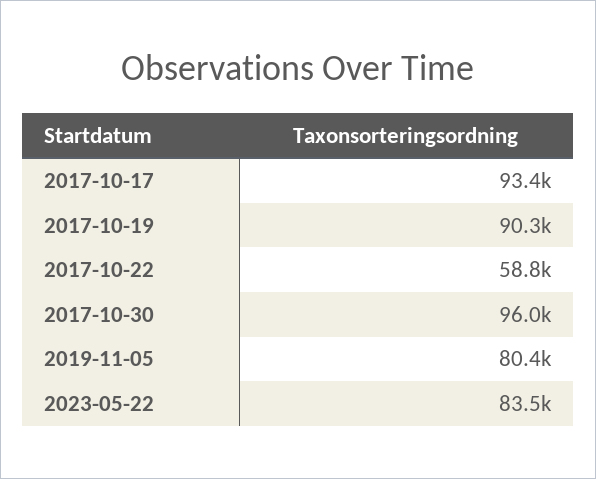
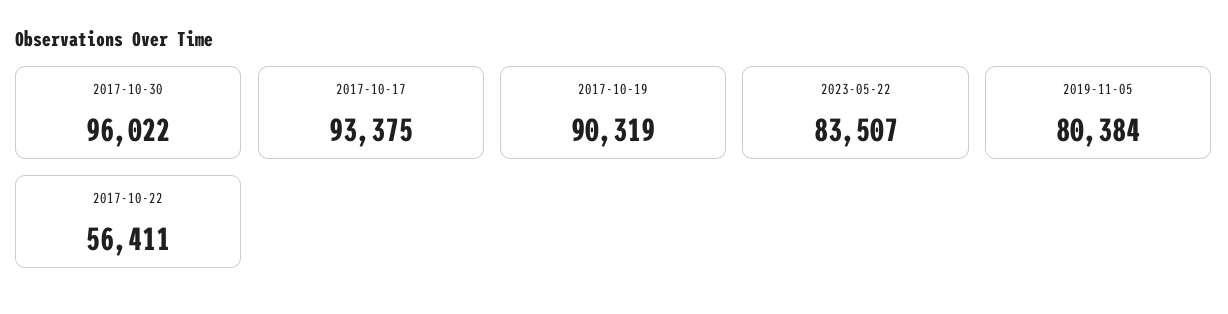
  {
    "2017-10-17": 93375,
    "2017-10-19": 90319,
-   "2017-10-22": 58800,
+   "2017-10-22": 56411,
    "2017-10-30": 96022,
    "2019-11-05": 80384,
    "2023-05-22": 83507
  }

